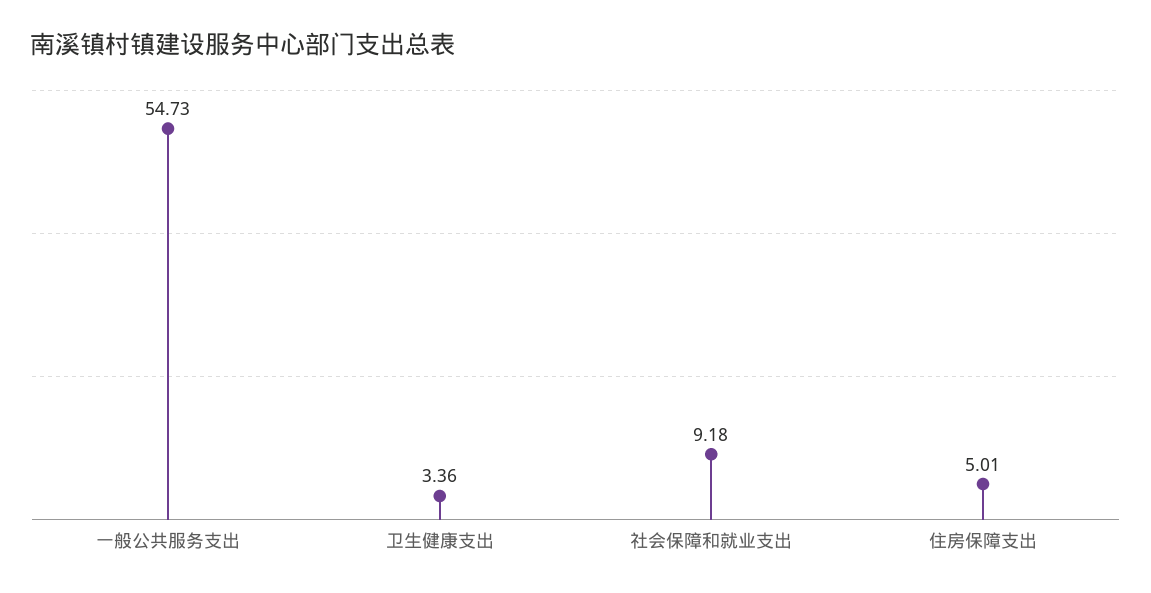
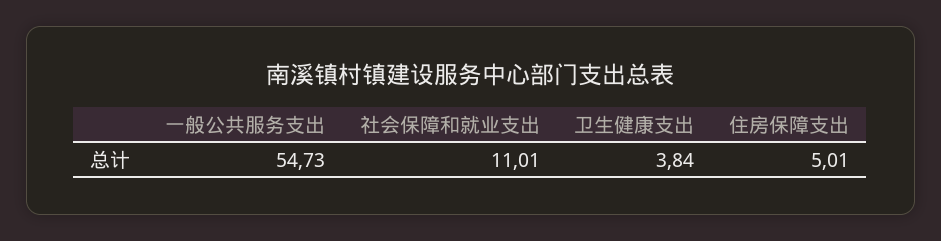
  {
    "一般公共服务支出": 54.73,
-   "卫生健康支出": 3.36,
+   "卫生健康支出": 3.84,
-   "社会保障和就业支出": 9.18,
+   "社会保障和就业支出": 11.01,
    "住房保障支出": 5.01
  }

